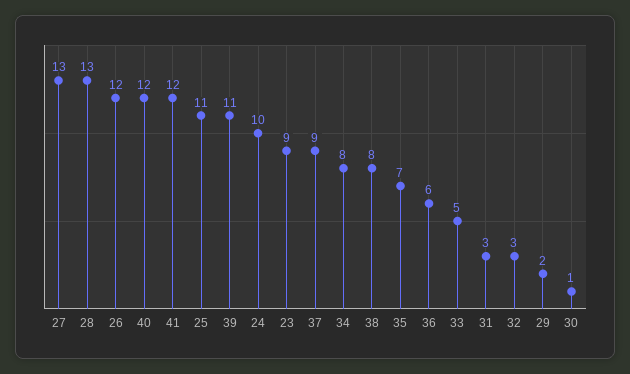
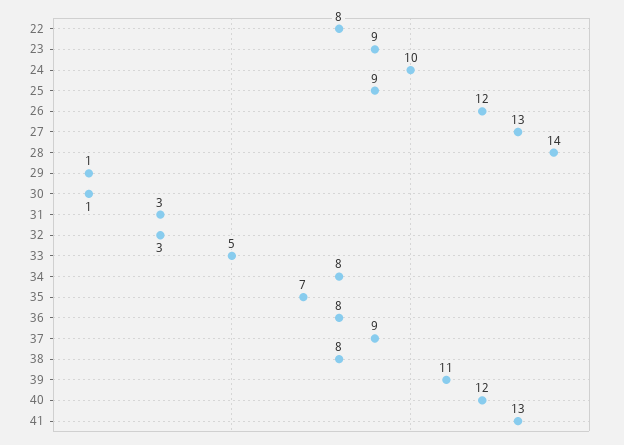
  {
    "27": 13,
-   "28": 13,
+   "28": 14,
    "26": 12,
    "40": 12,
-   "41": 12,
+   "41": 13,
-   "25": 11,
+   "25": 9,
    "39": 11,
    "24": 10,
    "23": 9,
    "37": 9,
    "34": 8,
    "38": 8,
    "35": 7,
-   "36": 6,
+   "36": 8,
    "33": 5,
    "31": 3,
    "32": 3,
-   "29": 2,
+   "29": 1,
-   "30": 1
+   "30": 1,
+   "22": 8
  }

